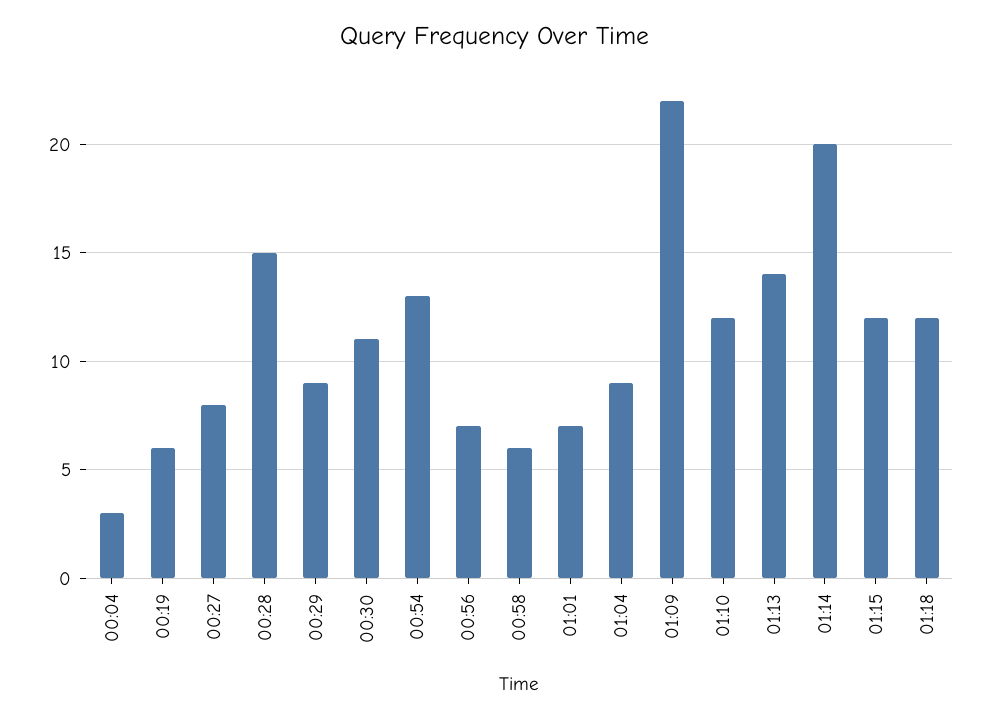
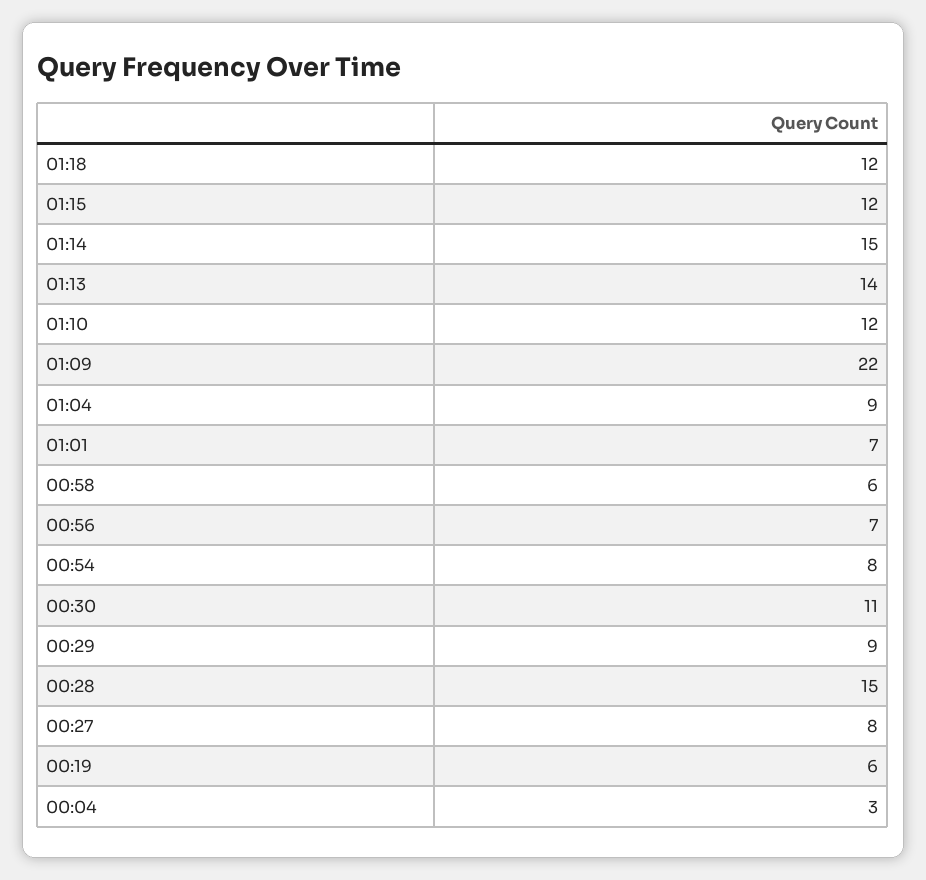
  {
    "00:04": 3,
    "00:19": 6,
    "00:27": 8,
    "00:28": 15,
    "00:29": 9,
    "00:30": 11,
-   "00:54": 13,
+   "00:54": 8,
    "00:56": 7,
    "00:58": 6,
    "01:01": 7,
    "01:04": 9,
    "01:09": 22,
    "01:10": 12,
    "01:13": 14,
-   "01:14": 20,
+   "01:14": 15,
    "01:15": 12,
    "01:18": 12
  }

